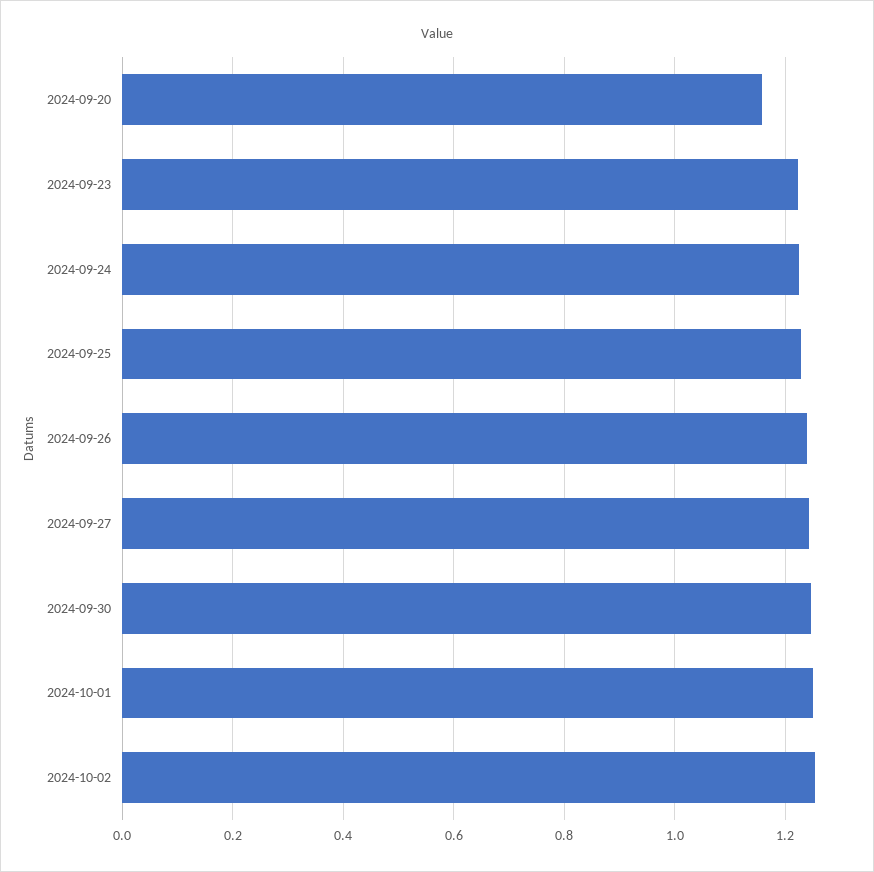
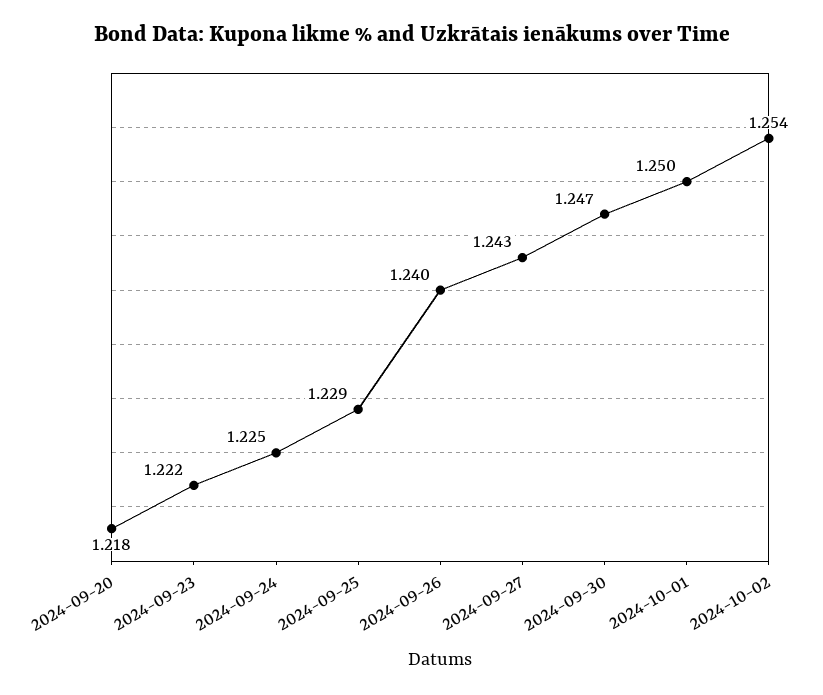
  {
-   "2024-09-20": 1.16,
+   "2024-09-20": 1.218,
    "2024-09-23": 1.222,
    "2024-09-24": 1.225,
    "2024-09-25": 1.229,
    "2024-09-26": 1.24,
    "2024-09-27": 1.243,
    "2024-09-30": 1.247,
    "2024-10-01": 1.25,
    "2024-10-02": 1.254
  }

